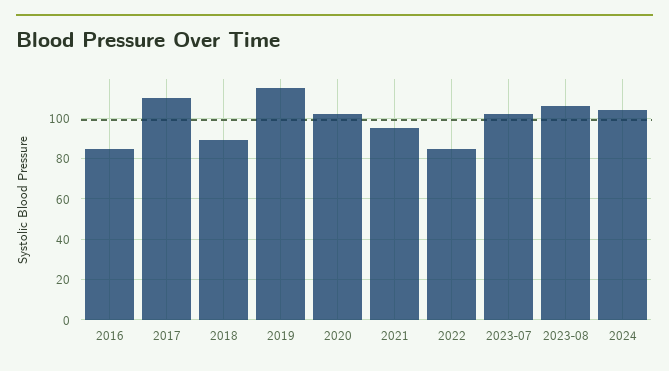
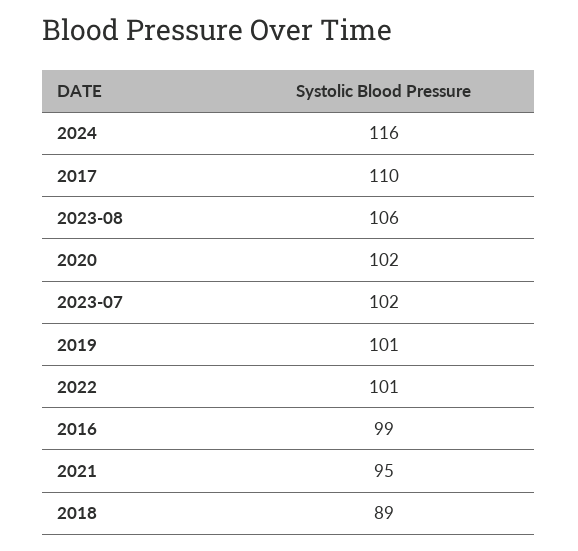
  {
-   "2016": 85,
+   "2016": 99,
    "2017": 110,
    "2018": 89,
-   "2019": 115,
+   "2019": 101,
    "2020": 102,
    "2021": 95,
-   "2022": 85,
+   "2022": 101,
    "2023-07": 102,
    "2023-08": 106,
-   "2024": 105
+   "2024": 116
  }

